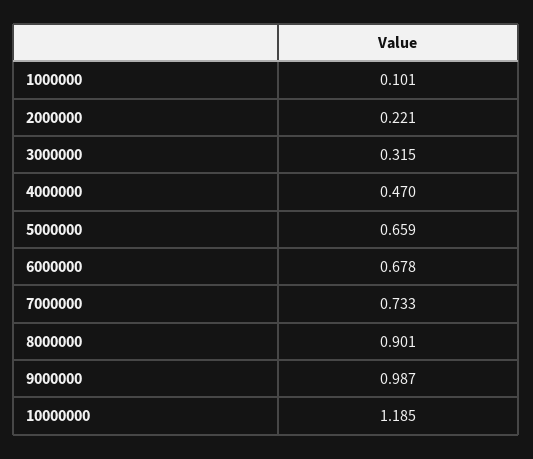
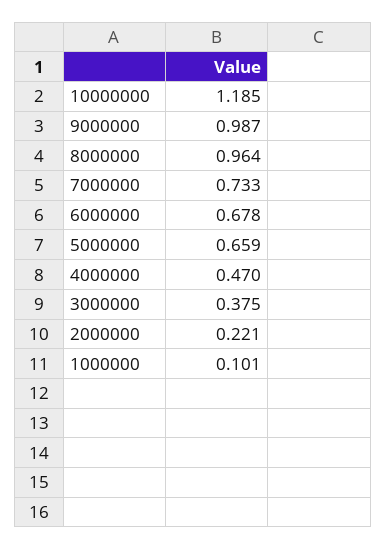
  {
    "1000000": 0.101,
    "2000000": 0.221,
-   "3000000": 0.315,
+   "3000000": 0.375,
    "4000000": 0.47,
    "5000000": 0.659,
    "6000000": 0.678,
    "7000000": 0.733,
-   "8000000": 0.901,
+   "8000000": 0.964,
    "9000000": 0.987,
    "10000000": 1.185
  }

